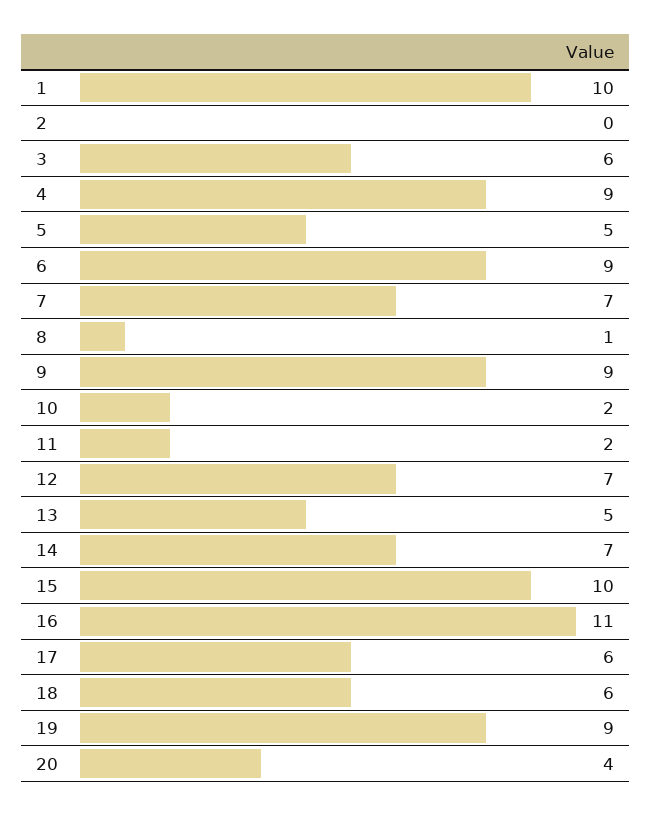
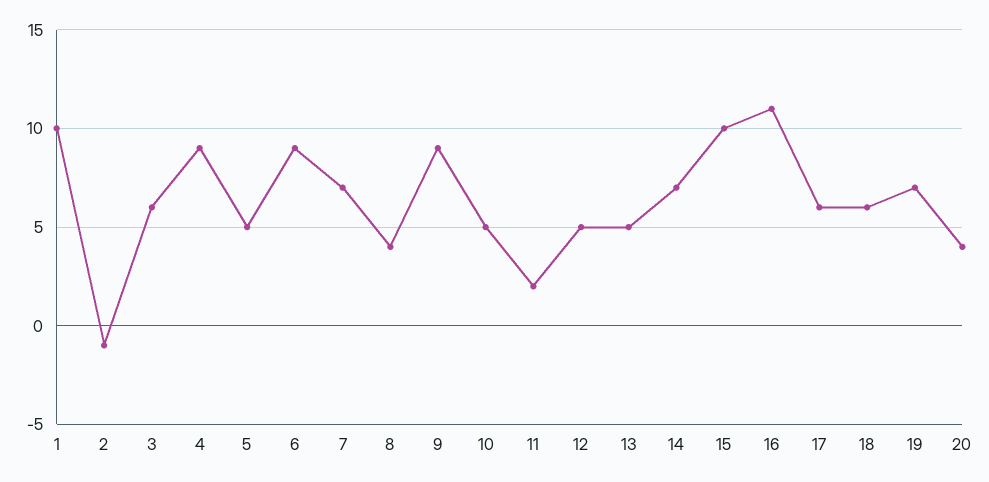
  {
    "1": 10,
-   "2": 0,
+   "2": -1,
    "3": 6,
    "4": 9,
    "5": 5,
    "6": 9,
    "7": 7,
-   "8": 1,
+   "8": 4,
    "9": 9,
-   "10": 2,
+   "10": 5,
    "11": 2,
-   "12": 7,
+   "12": 5,
    "13": 5,
    "14": 7,
    "15": 10,
    "16": 11,
    "17": 6,
    "18": 6,
-   "19": 9,
+   "19": 7,
    "20": 4
  }

